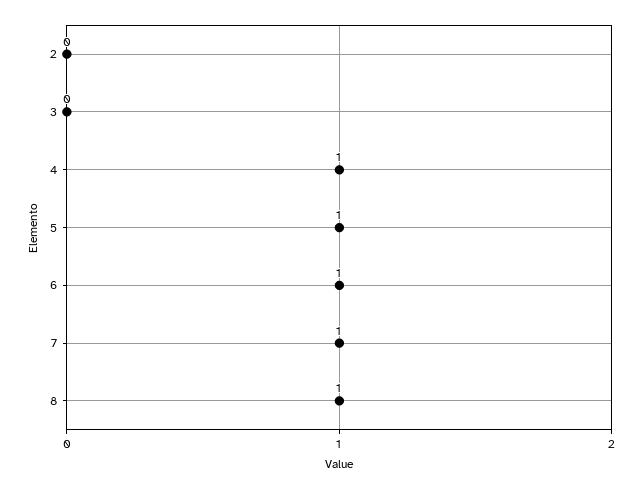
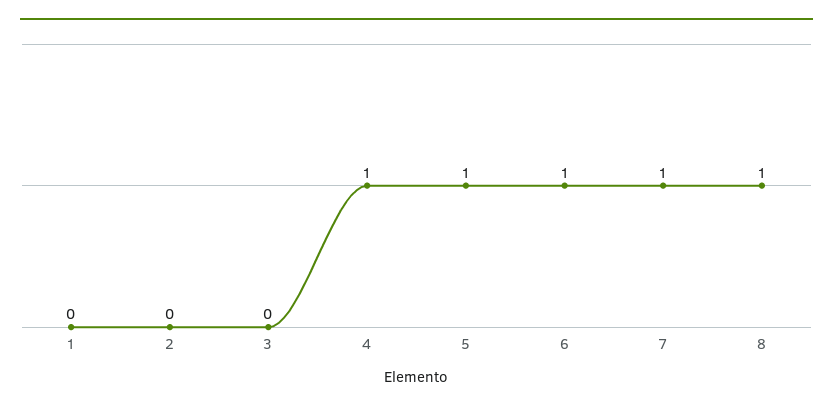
  {
    "2": 0,
    "3": 0,
    "4": 1,
    "5": 1,
    "6": 1,
    "7": 1,
-   "8": 1
+   "8": 1,
+   "1": 0
  }

